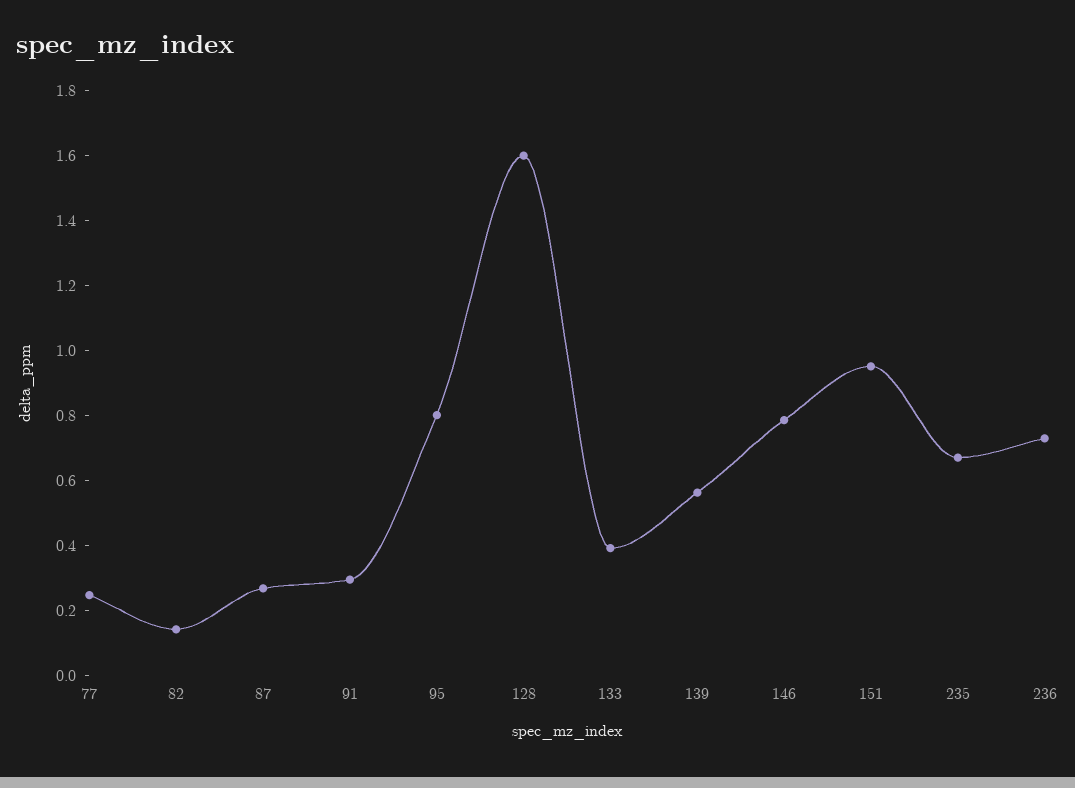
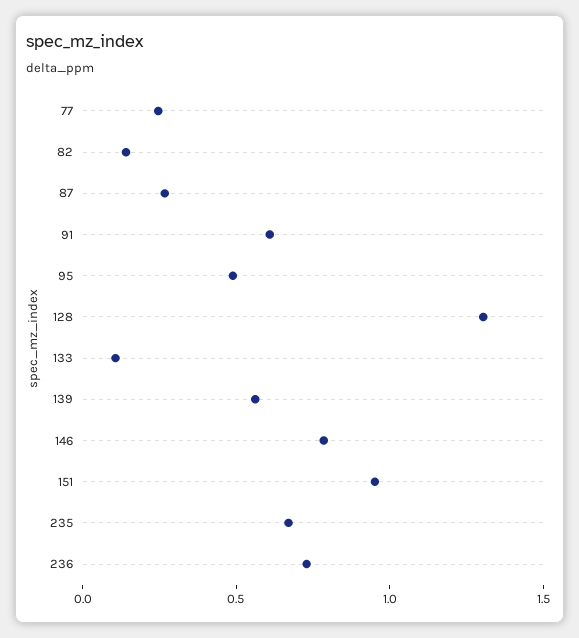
  {
    "77": 0.25,
    "82": 0.15,
    "87": 0.25,
-   "91": 0.3,
+   "91": 0.6,
-   "95": 0.8,
+   "95": 0.5,
-   "128": 1.6,
+   "128": 1.3,
-   "133": 0.4,
+   "133": 0.1,
    "139": 0.55,
    "146": 0.8,
    "151": 0.95,
    "235": 0.65,
    "236": 0.75
  }

